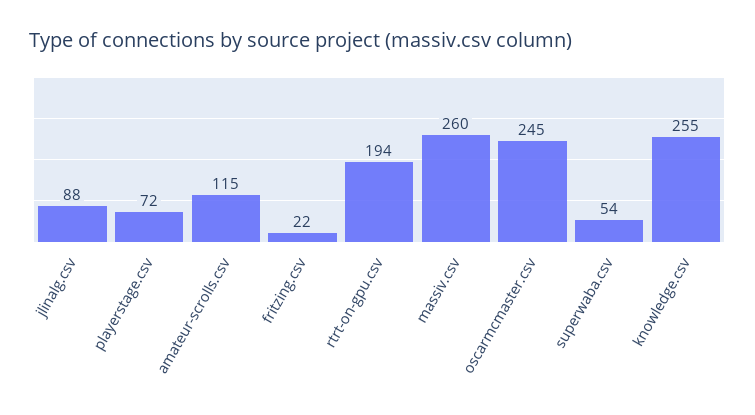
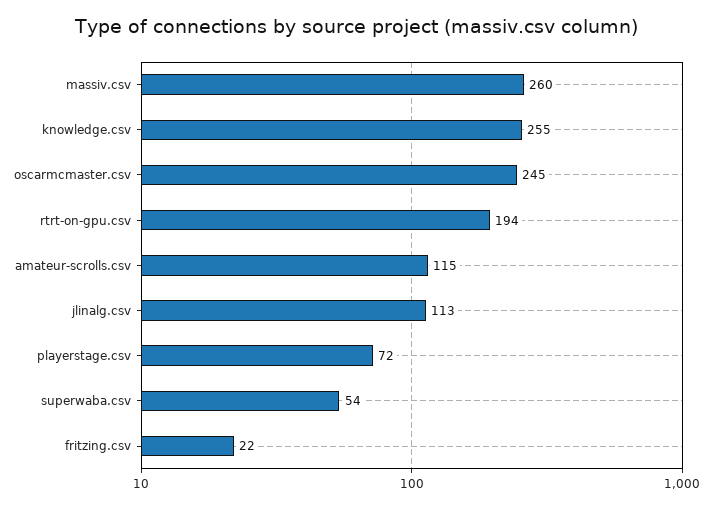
  {
-   "jlinalg.csv": 88,
+   "jlinalg.csv": 113,
    "playerstage.csv": 72,
    "amateur-scrolls.csv": 115,
    "fritzing.csv": 22,
    "rtrt-on-gpu.csv": 194,
    "massiv.csv": 260,
    "oscarmcmaster.csv": 245,
    "superwaba.csv": 54,
    "knowledge.csv": 255
  }

